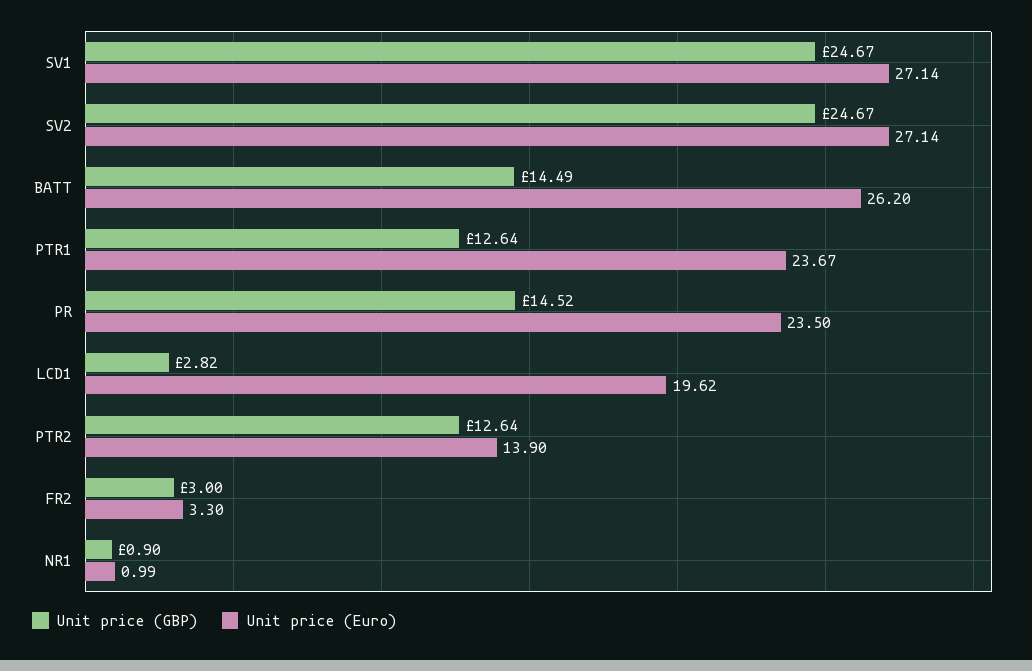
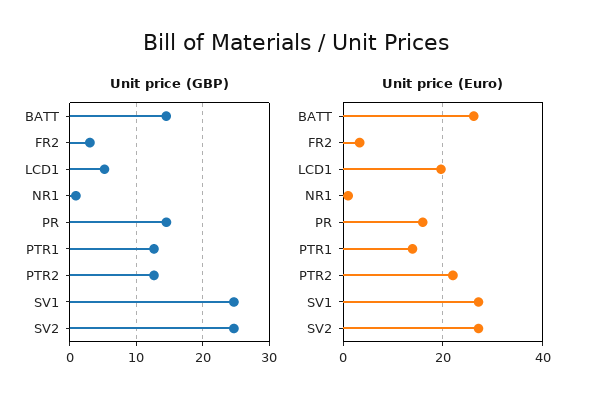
  {
    "Unit price (GBP)": {
      "SV1": 24.67,
      "SV2": 24.67,
      "BATT": 14.49,
      "PTR1": 12.64,
      "PR": 14.52,
-     "LCD1": 2.82,
+     "LCD1": 5,
      "PTR2": 12.64,
      "FR2": 3,
      "NR1": 0.9
    },
    "Unit price (Euro)": {
      "SV1": 27.14,
      "SV2": 27.14,
      "BATT": 26.2,
-     "PTR1": 23.67,
+     "PTR1": 14,
-     "PR": 23.5,
+     "PR": 16,
      "LCD1": 19.62,
-     "PTR2": 13.9,
+     "PTR2": 22,
      "FR2": 3.3,
      "NR1": 0.99
    }
  }

